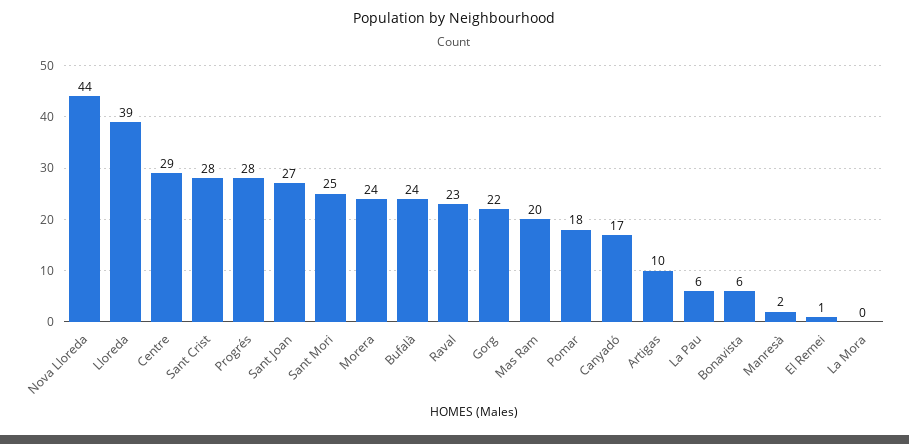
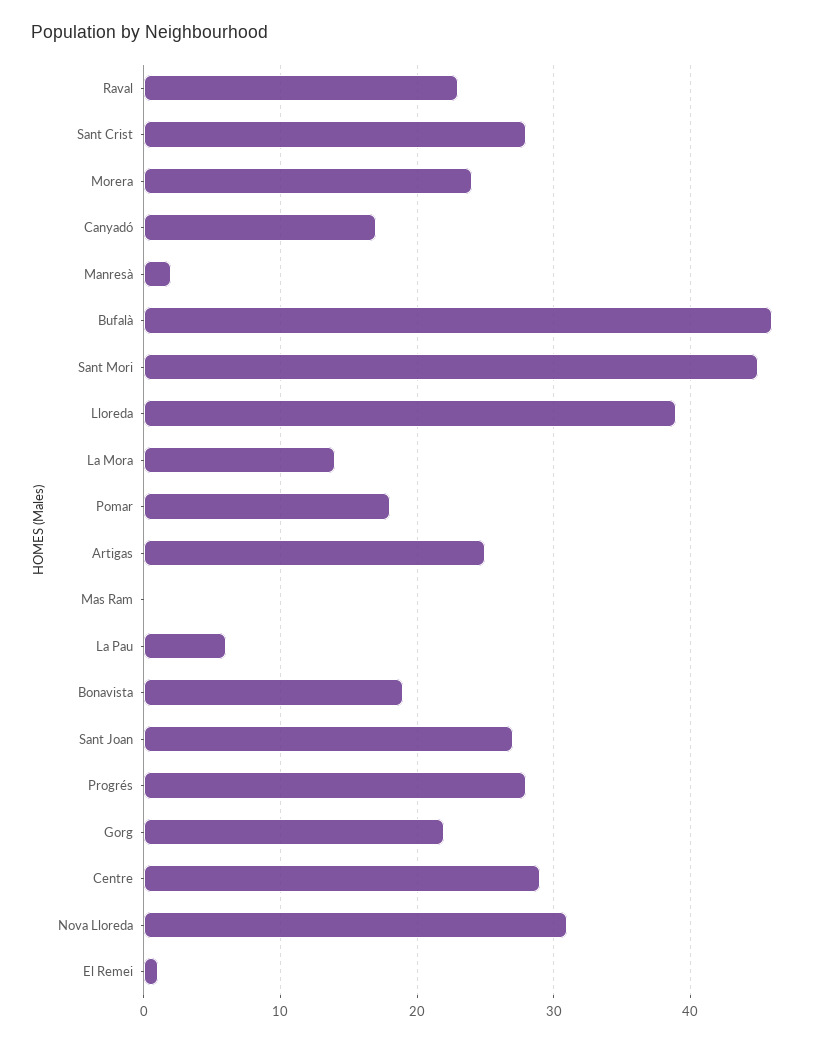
  {
-   "Nova Lloreda": 44,
+   "Nova Lloreda": 31,
    "Lloreda": 39,
    "Centre": 29,
    "Sant Crist": 28,
    "Progrés": 28,
    "Sant Joan": 27,
-   "Sant Mori": 25,
+   "Sant Mori": 45,
    "Morera": 24,
-   "Bufalà": 24,
+   "Bufalà": 46,
    "Raval": 23,
    "Gorg": 22,
-   "Mas Ram": 20,
+   "Mas Ram": 0,
    "Pomar": 18,
    "Canyadó": 17,
-   "Artigas": 10,
+   "Artigas": 25,
    "La Pau": 6,
-   "Bonavista": 6,
+   "Bonavista": 19,
    "Manresà": 2,
    "El Remei": 1,
-   "La Mora": 0
+   "La Mora": 14
  }

